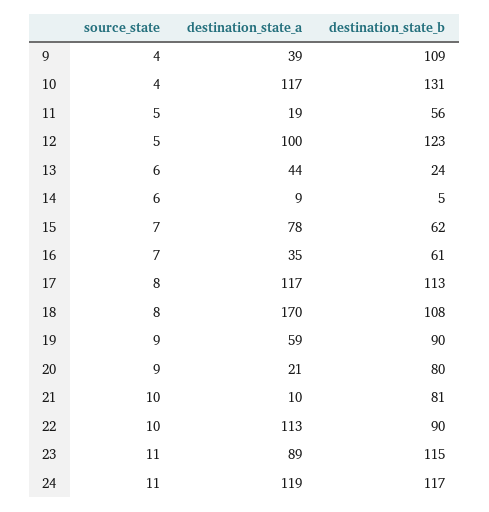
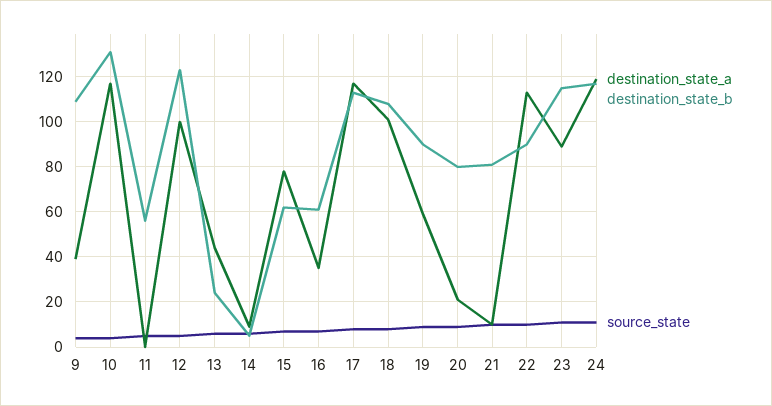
  {
    "source_state": {
      "9": 4,
      "10": 4,
      "11": 5,
      "12": 5,
      "13": 6,
      "14": 6,
      "15": 7,
      "16": 7,
      "17": 8,
      "18": 8,
      "19": 9,
      "20": 9,
      "21": 10,
      "22": 10,
      "23": 11,
      "24": 11
    },
    "destination_state_a": {
      "9": 39,
      "10": 117,
-     "11": 19,
+     "11": 0,
      "12": 100,
      "13": 44,
      "14": 9,
      "15": 78,
      "16": 35,
      "17": 117,
-     "18": 170,
+     "18": 100,
      "19": 59,
      "20": 21,
      "21": 10,
      "22": 113,
      "23": 89,
      "24": 119
    },
    "destination_state_b": {
      "9": 109,
      "10": 131,
      "11": 56,
      "12": 123,
      "13": 24,
      "14": 5,
      "15": 62,
      "16": 61,
      "17": 113,
      "18": 108,
      "19": 90,
      "20": 80,
      "21": 81,
      "22": 90,
      "23": 115,
      "24": 117
    }
  }

